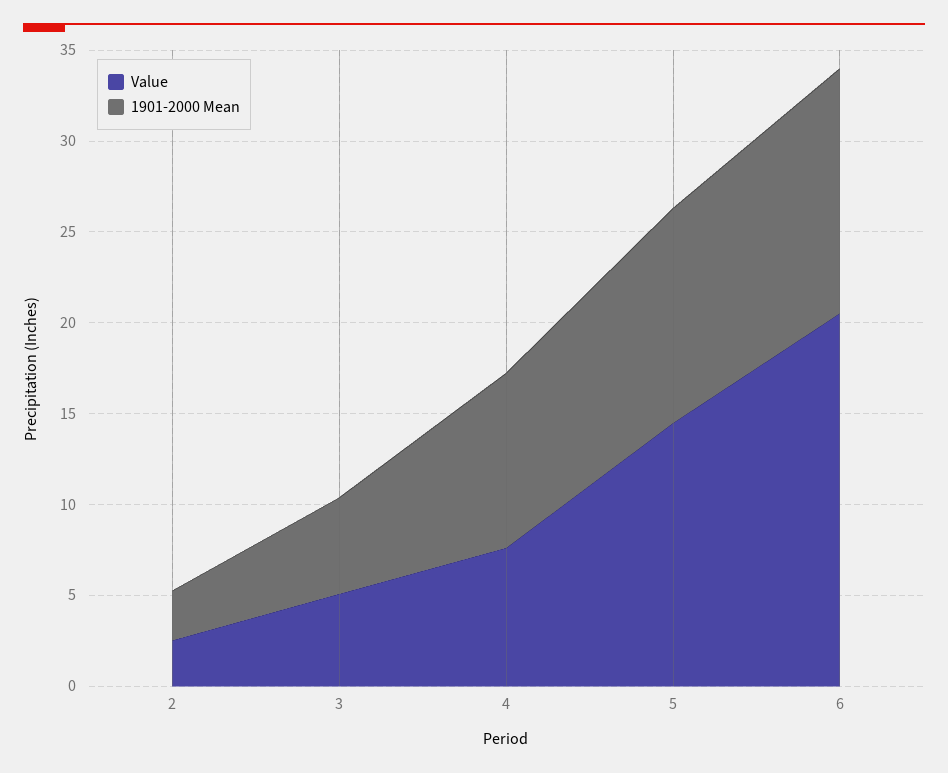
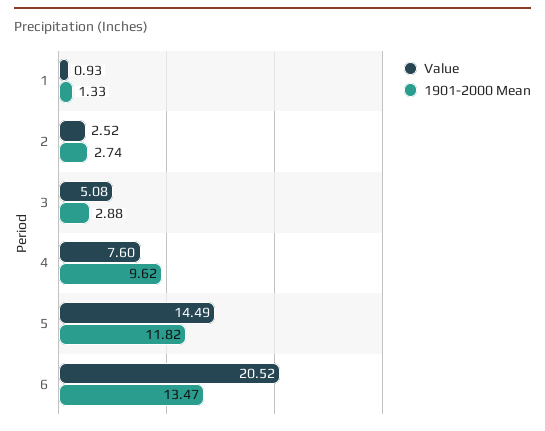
  {
    "Value": {
      "2": 2.52,
      "3": 5.08,
      "4": 7.6,
      "5": 14.49,
-     "6": 20.52
+     "6": 20.52,
+     "1": 0.93
    },
    "1901-2000 Mean": {
      "2": 2.74,
-     "3": 5,
+     "3": 2.88,
      "4": 9.62,
      "5": 11.82,
-     "6": 13.47
+     "6": 13.47,
+     "1": 1.33
    }
  }

